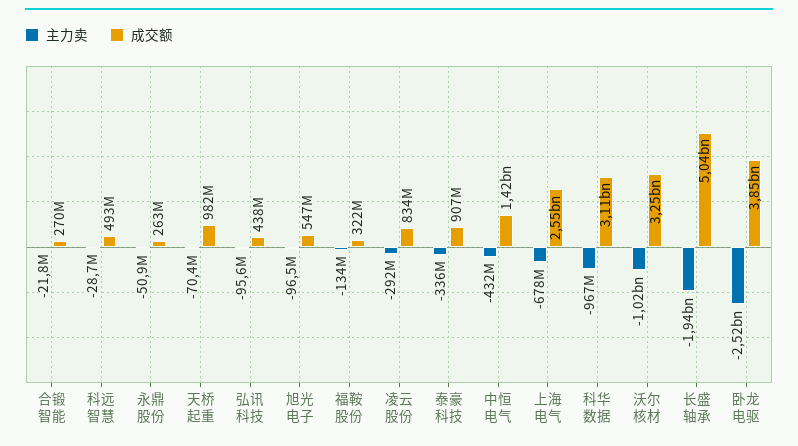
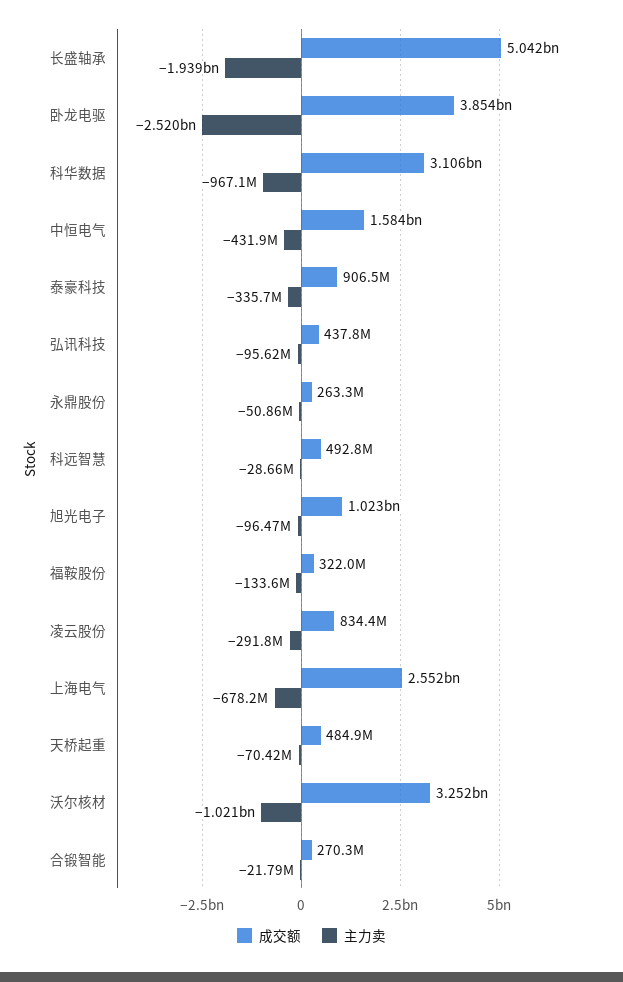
  {
    "主力卖": {
      "合锻智能": -21790000,
      "科远智慧": -28660000,
      "永鼎股份": -50860000,
      "天桥起重": -70420000,
      "弘讯科技": -95620000,
      "旭光电子": -96470000,
      "福鞍股份": -133600000,
      "凌云股份": -291800000,
      "泰豪科技": -335700000,
      "中恒电气": -431900000,
      "上海电气": -678200000,
      "科华数据": -967100000,
      "沃尔核材": -1021000000,
      "长盛轴承": -1939000000,
      "卧龙电驱": -2520000000
    },
    "成交额": {
      "合锻智能": 270300000,
      "科远智慧": 492800000,
      "永鼎股份": 263300000,
-     "天桥起重": 982000000,
+     "天桥起重": 484900000,
      "弘讯科技": 437800000,
-     "旭光电子": 547000000,
+     "旭光电子": 1023000000,
      "福鞍股份": 322000000,
      "凌云股份": 834400000,
      "泰豪科技": 906500000,
-     "中恒电气": 1420000000,
+     "中恒电气": 1584000000,
      "上海电气": 2552000000,
      "科华数据": 3106000000,
      "沃尔核材": 3252000000,
      "长盛轴承": 5042000000,
      "卧龙电驱": 3854000000
    }
  }

